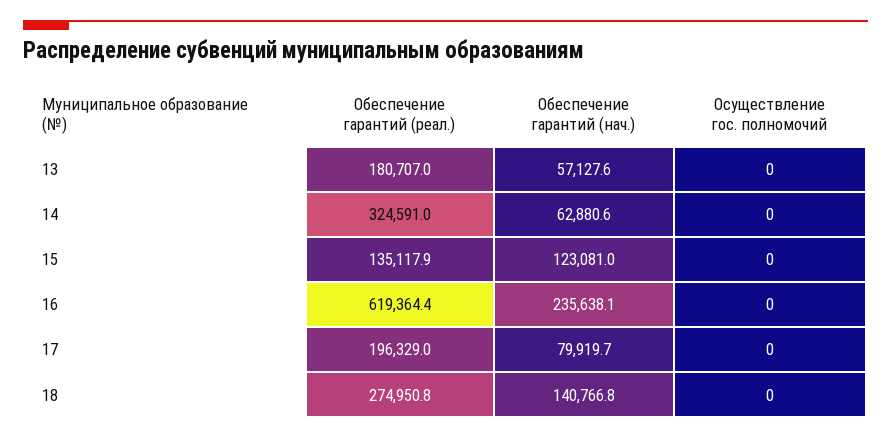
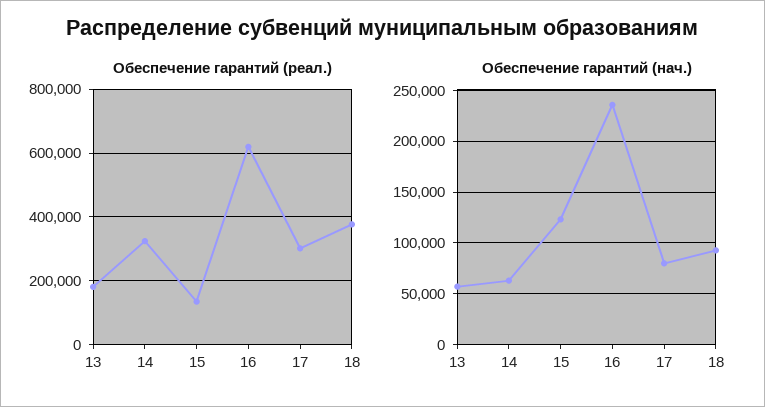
  {
    "Обеспечение гарантий (реал.)": {
      "13": 180707,
      "14": 324591,
      "15": 135117.9,
      "16": 619364.4,
-     "17": 196329,
+     "17": 300000,
-     "18": 274950.8
+     "18": 380000
    },
    "Обеспечение гарантий (нач.)": {
      "13": 57127.6,
      "14": 62880.6,
      "15": 123081,
      "16": 235638.1,
      "17": 79919.7,
-     "18": 140766.8
+     "18": 90000
-   },
+   }
-   "Осуществление гос. полномочий": {
-     "13": 0,
-     "14": 0,
-     "15": 0,
-     "16": 0,
-     "17": 0,
-     "18": 0
-   }
  }

